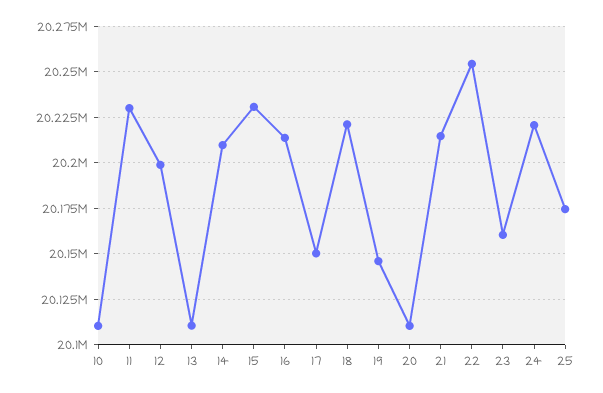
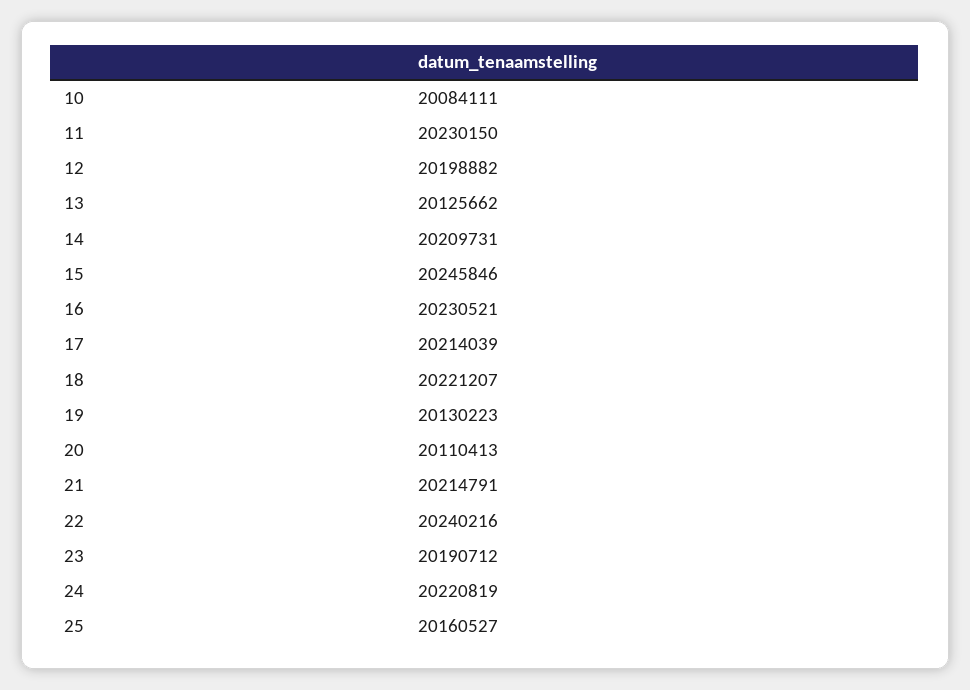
  {
-   "10": 20110000,
+   "10": 20084111,
    "11": 20230150,
    "12": 20198882,
-   "13": 20110000,
+   "13": 20125662,
    "14": 20209731,
-   "15": 20230000,
+   "15": 20245846,
-   "16": 20215000,
+   "16": 20230521,
-   "17": 20150000,
+   "17": 20214039,
    "18": 20221207,
-   "19": 20145000,
+   "19": 20130223,
    "20": 20110413,
    "21": 20214791,
-   "22": 20255000,
+   "22": 20240216,
-   "23": 20160000,
+   "23": 20190712,
    "24": 20220819,
-   "25": 20175000
+   "25": 20160527
  }

